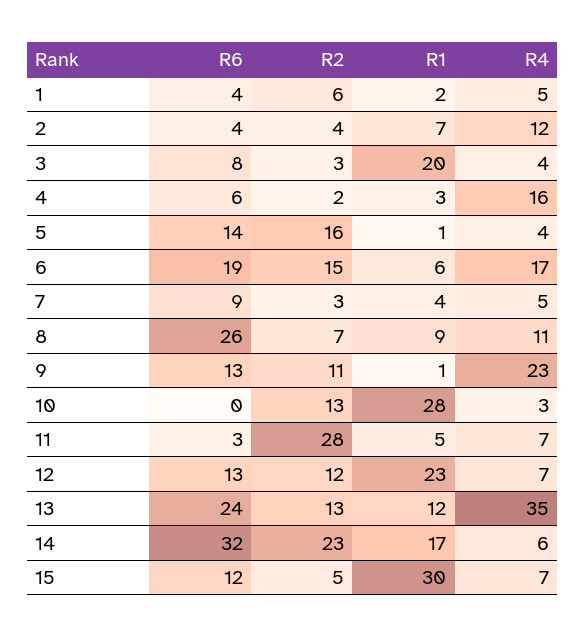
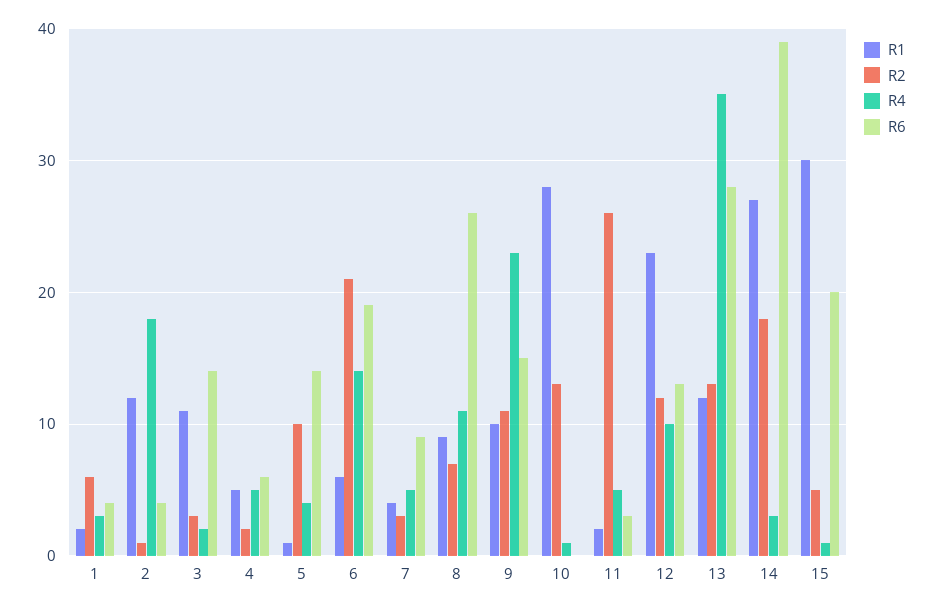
  {
    "R6": {
      "1": 4,
      "2": 4,
-     "3": 8,
+     "3": 14,
      "4": 6,
      "5": 14,
      "6": 19,
      "7": 9,
      "8": 26,
-     "9": 13,
+     "9": 15,
      "10": 0,
      "11": 3,
      "12": 13,
-     "13": 24,
+     "13": 28,
-     "14": 32,
+     "14": 39,
-     "15": 12
+     "15": 20
    },
    "R2": {
      "1": 6,
-     "2": 4,
+     "2": 1,
      "3": 3,
      "4": 2,
-     "5": 16,
+     "5": 10,
-     "6": 15,
+     "6": 21,
      "7": 3,
      "8": 7,
      "9": 11,
      "10": 13,
-     "11": 28,
+     "11": 26,
      "12": 12,
      "13": 13,
-     "14": 23,
+     "14": 18,
      "15": 5
    },
    "R1": {
      "1": 2,
-     "2": 7,
+     "2": 12,
-     "3": 20,
+     "3": 11,
-     "4": 3,
+     "4": 5,
      "5": 1,
      "6": 6,
      "7": 4,
      "8": 9,
-     "9": 1,
+     "9": 10,
      "10": 28,
-     "11": 5,
+     "11": 2,
      "12": 23,
      "13": 12,
-     "14": 17,
+     "14": 27,
      "15": 30
    },
    "R4": {
-     "1": 5,
+     "1": 3,
-     "2": 12,
+     "2": 18,
-     "3": 4,
+     "3": 2,
-     "4": 16,
+     "4": 5,
      "5": 4,
-     "6": 17,
+     "6": 14,
      "7": 5,
      "8": 11,
      "9": 23,
-     "10": 3,
+     "10": 1,
-     "11": 7,
+     "11": 5,
-     "12": 7,
+     "12": 10,
      "13": 35,
-     "14": 6,
+     "14": 3,
-     "15": 7
+     "15": 1
    }
  }

